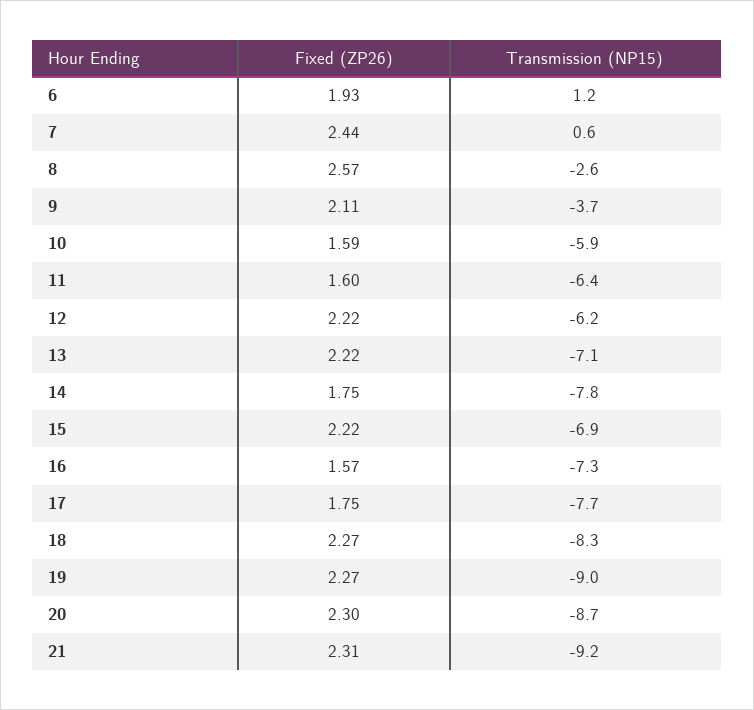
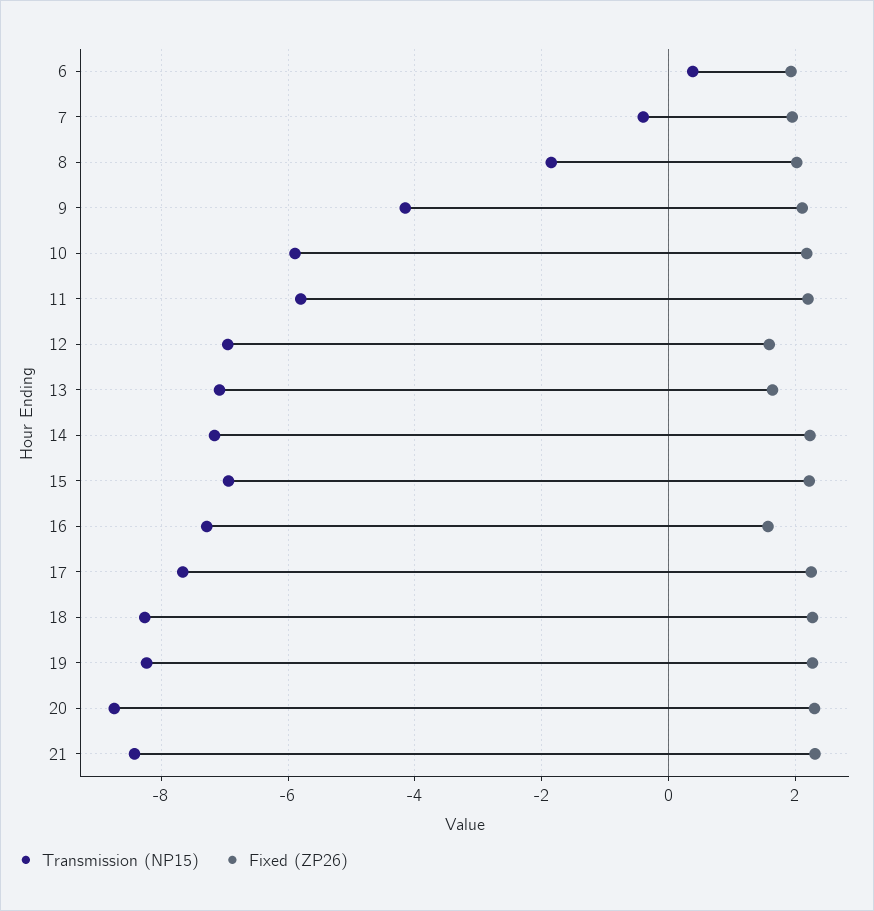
  {
    "Fixed (ZP26)": {
      "6": 1.93,
-     "7": 2.44,
+     "7": 2,
-     "8": 2.57,
+     "8": 2,
      "9": 2.11,
-     "10": 1.59,
+     "10": 2.2,
-     "11": 1.6,
+     "11": 2.2,
-     "12": 2.22,
+     "12": 1.6,
-     "13": 2.22,
+     "13": 1.6,
-     "14": 1.75,
+     "14": 2.2,
      "15": 2.22,
      "16": 1.57,
-     "17": 1.75,
+     "17": 2.2,
      "18": 2.27,
      "19": 2.27,
      "20": 2.3,
      "21": 2.31
    },
    "Transmission (NP15)": {
-     "6": 1.2,
+     "6": 0.4,
-     "7": 0.6,
+     "7": -0.4,
-     "8": -2.6,
+     "8": -1.8,
-     "9": -3.7,
+     "9": -4.2,
      "10": -5.9,
-     "11": -6.4,
+     "11": -5.8,
-     "12": -6.2,
+     "12": -7,
      "13": -7.1,
-     "14": -7.8,
+     "14": -7.2,
      "15": -6.9,
      "16": -7.3,
      "17": -7.7,
      "18": -8.3,
-     "19": -9,
+     "19": -8.2,
      "20": -8.7,
-     "21": -9.2
+     "21": -8.4
    }
  }

